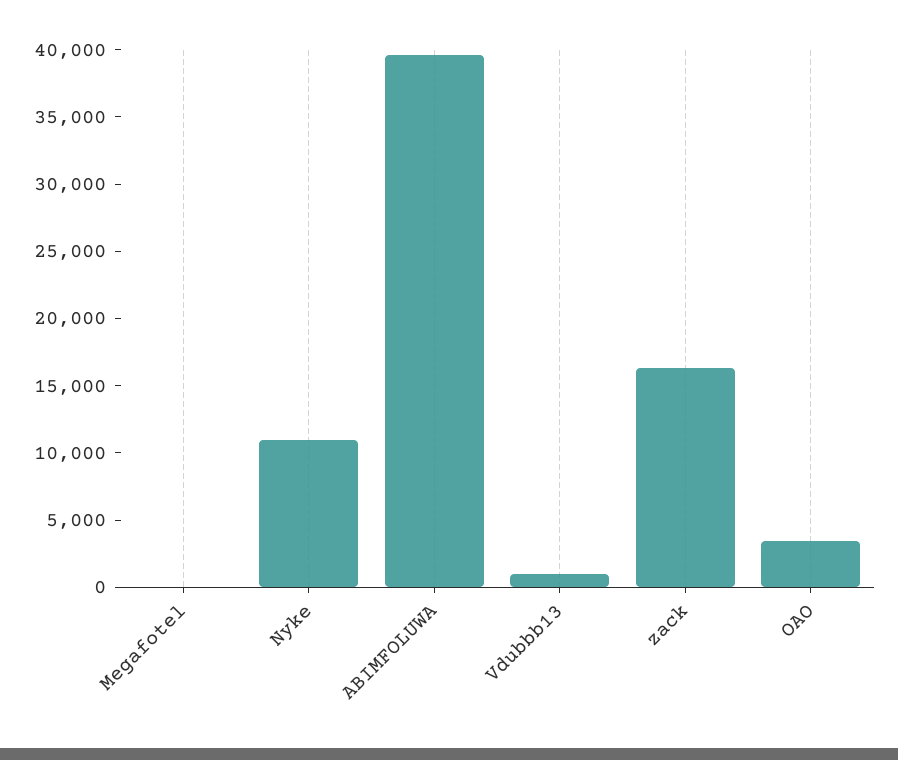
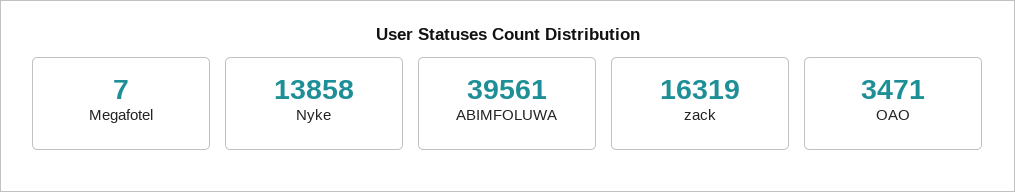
  {
    "Megafotel": 7,
-   "Nyke": 11000,
+   "Nyke": 13858,
    "ABIMFOLUWA": 39561,
-   "Vdubbb13": 1000,
    "zack": 16319,
    "OAO": 3471
  }

